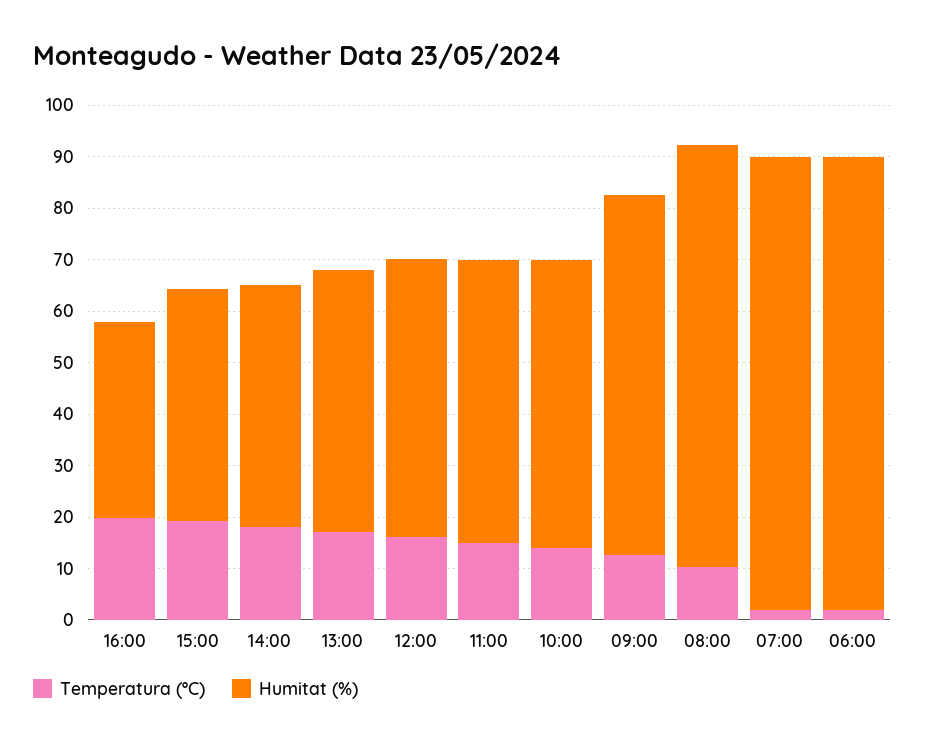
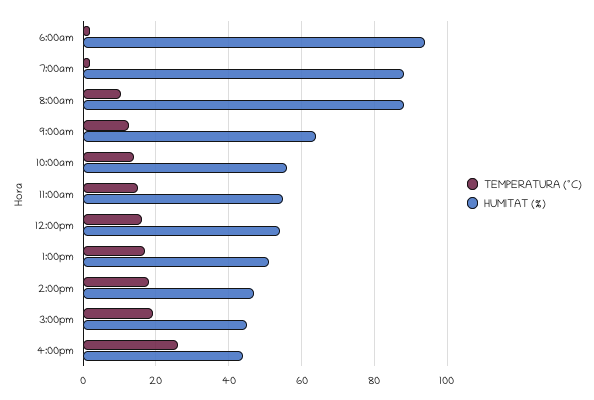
  {
    "Temperatura (ºC)": {
-     "16:00": 20,
+     "16:00": 26,
      "15:00": 20,
      "14:00": 18,
      "13:00": 18,
      "12:00": 16,
      "11:00": 16,
      "10:00": 14,
      "09:00": 12,
      "08:00": 10,
      "07:00": 2,
      "06:00": 2
    },
    "Humitat (%)": {
-     "16:00": 38,
+     "16:00": 44,
      "15:00": 46,
      "14:00": 48,
      "13:00": 52,
      "12:00": 54,
      "11:00": 56,
      "10:00": 56,
-     "09:00": 70,
+     "09:00": 64,
-     "08:00": 82,
+     "08:00": 88,
      "07:00": 88,
-     "06:00": 88
+     "06:00": 94
    }
  }

